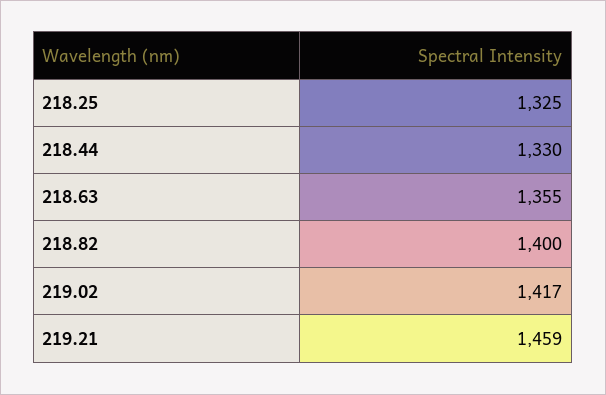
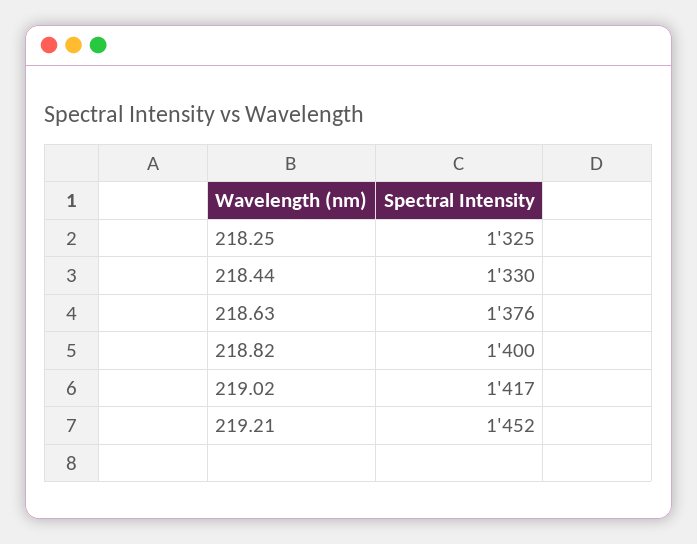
  {
    "218.25": 1325,
    "218.44": 1330,
-   "218.63": 1355,
+   "218.63": 1376,
    "218.82": 1400,
    "219.02": 1417,
-   "219.21": 1459
+   "219.21": 1452
  }

